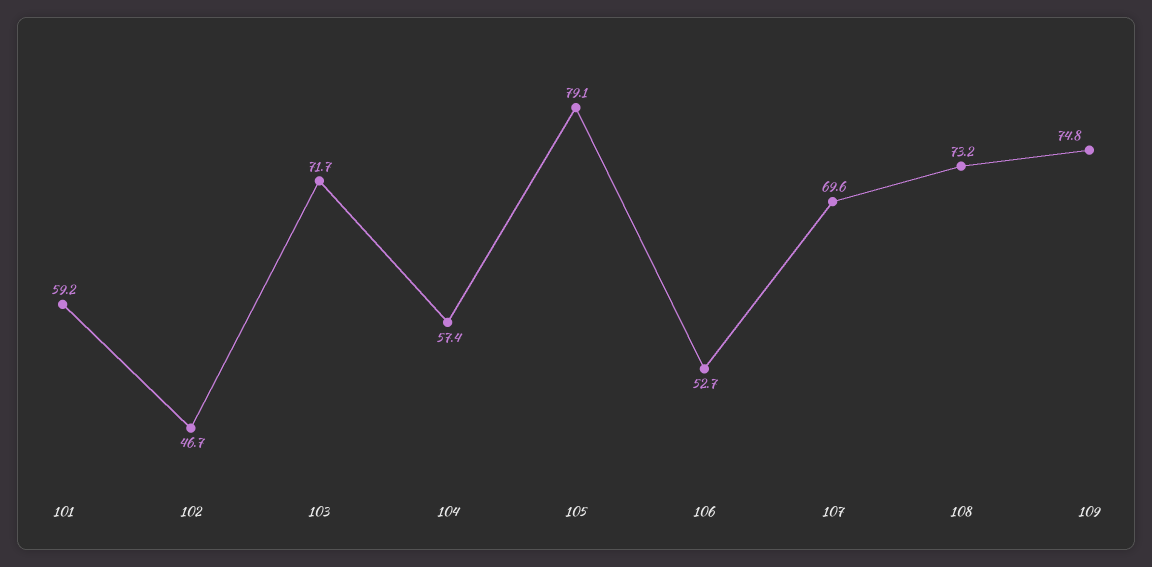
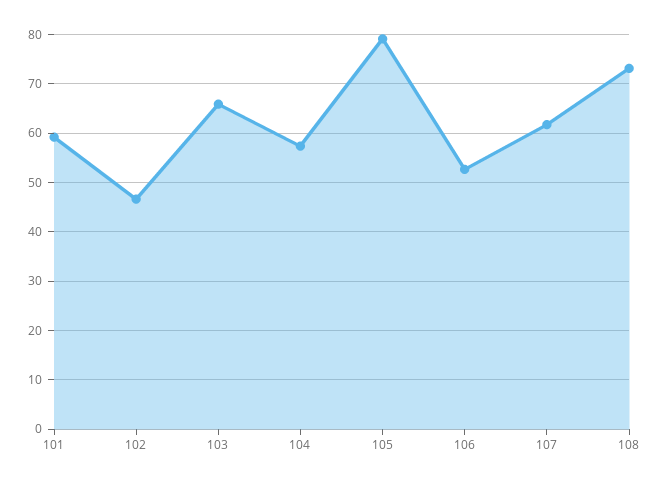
  {
    "101": 59.2,
    "102": 46.7,
-   "103": 71.7,
+   "103": 66,
    "104": 57.4,
    "105": 79.1,
    "106": 52.7,
-   "107": 69.6,
+   "107": 62,
-   "108": 73.2,
+   "108": 73.2
-   "109": 74.8
  }

